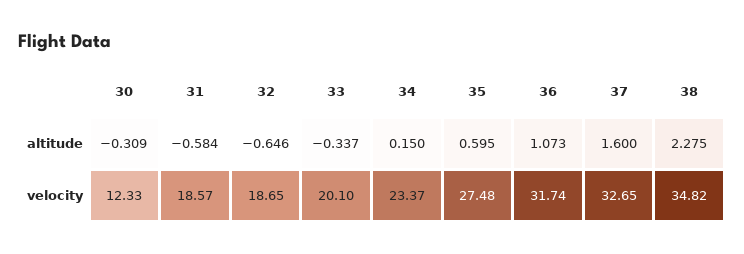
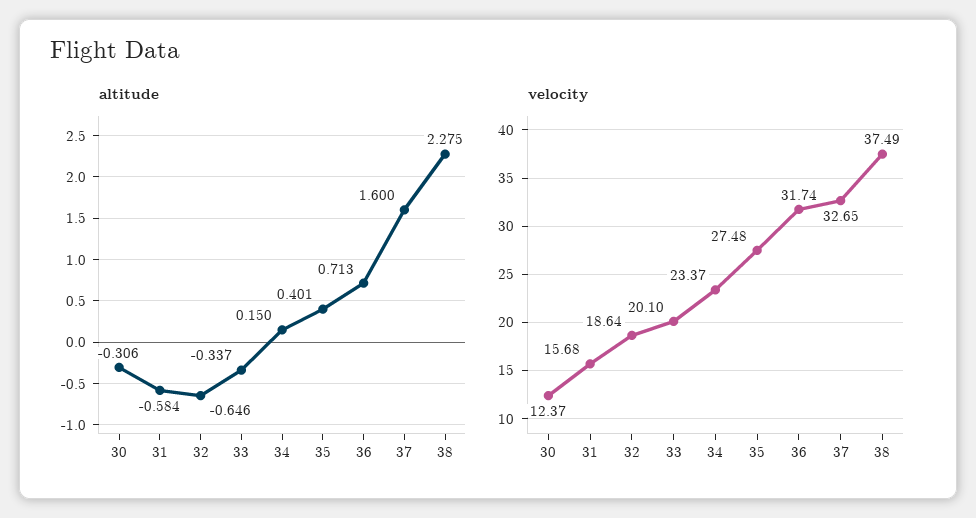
  {
    "altitude": {
-     "30": -0.309,
+     "30": -0.306,
      "31": -0.584,
      "32": -0.646,
      "33": -0.337,
      "34": 0.15,
-     "35": 0.595,
+     "35": 0.401,
-     "36": 1.073,
+     "36": 0.713,
      "37": 1.6,
      "38": 2.275
    },
    "velocity": {
-     "30": 12.33,
+     "30": 12.37,
-     "31": 18.57,
+     "31": 15.68,
-     "32": 18.65,
+     "32": 18.64,
      "33": 20.1,
      "34": 23.37,
      "35": 27.48,
      "36": 31.74,
      "37": 32.65,
-     "38": 34.82
+     "38": 37.49
    }
  }

